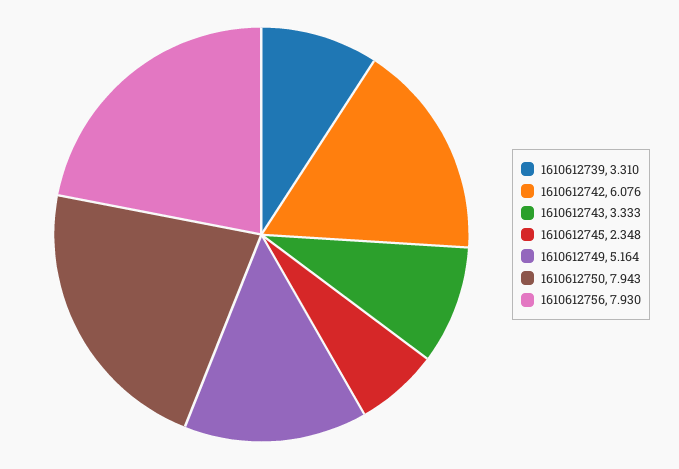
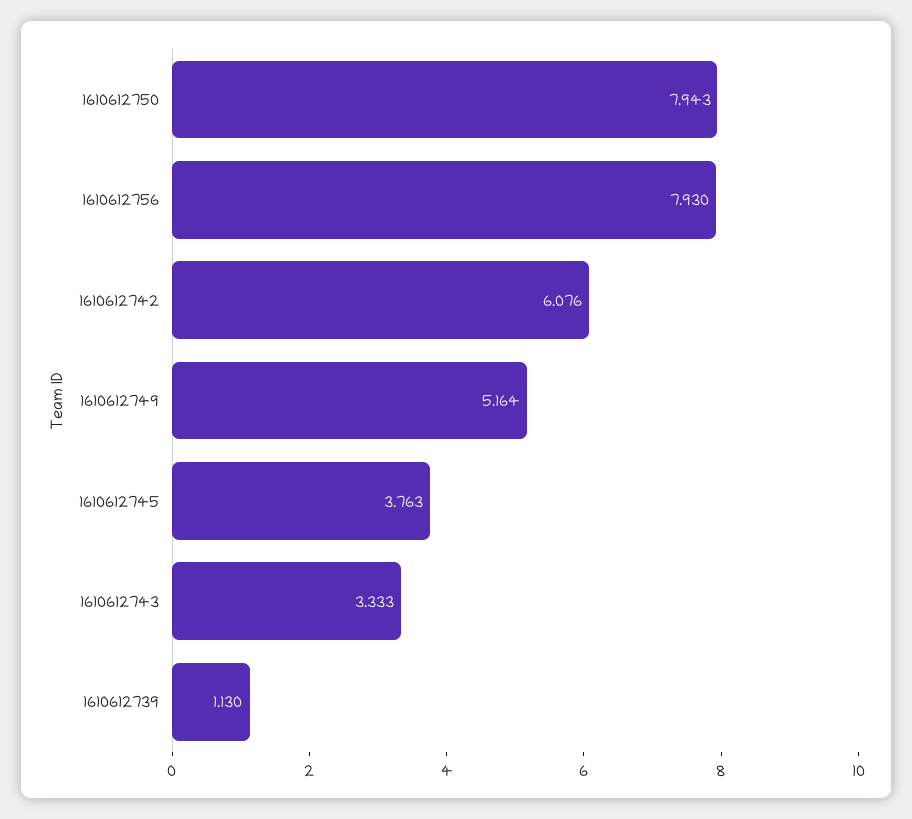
  {
-   "1610612739": 3.31,
+   "1610612739": 1.13,
    "1610612742": 6.076,
    "1610612743": 3.333,
-   "1610612745": 2.348,
+   "1610612745": 3.763,
    "1610612749": 5.164,
    "1610612750": 7.943,
    "1610612756": 7.93
  }

